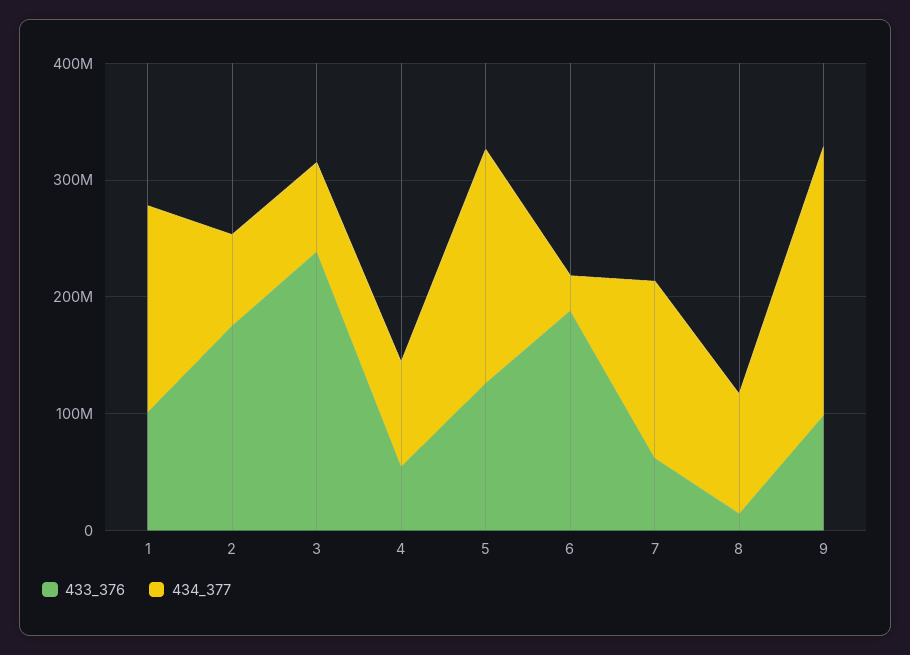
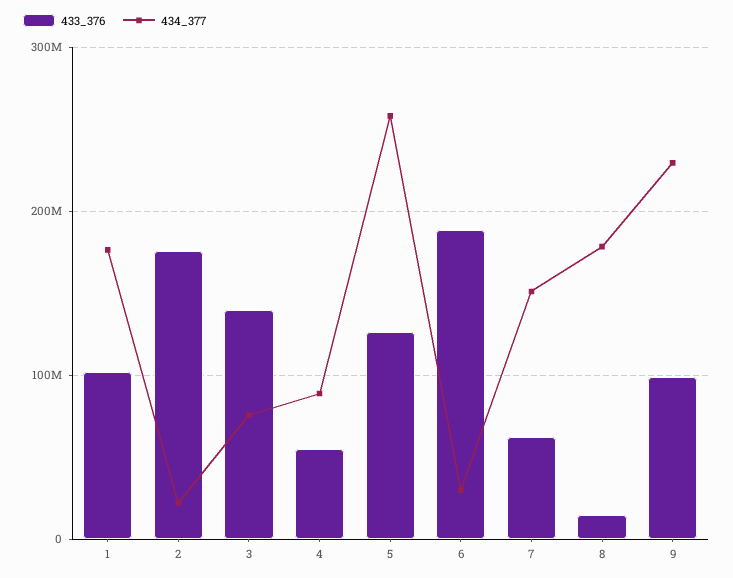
  {
    "433_376": {
      "1": 100000000,
      "2": 180000000,
-     "3": 240000000,
+     "3": 140000000,
      "4": 60000000,
      "5": 130000000,
      "6": 190000000,
      "7": 60000000,
      "8": 10000000,
      "9": 100000000
    },
    "434_377": {
      "1": 180000000,
-     "2": 80000000,
+     "2": 20000000,
      "3": 80000000,
      "4": 90000000,
-     "5": 200000000,
+     "5": 260000000,
      "6": 30000000,
      "7": 150000000,
-     "8": 100000000,
+     "8": 180000000,
      "9": 230000000
    }
  }

